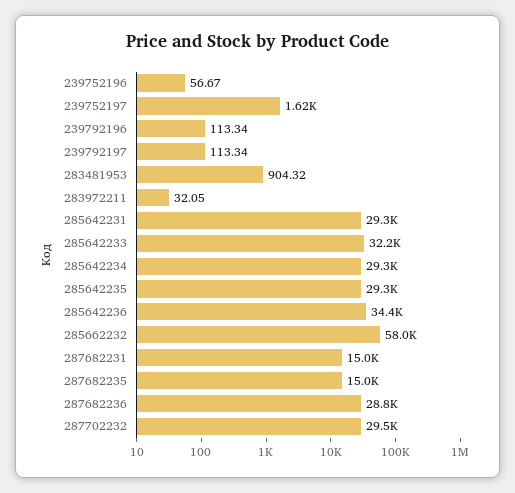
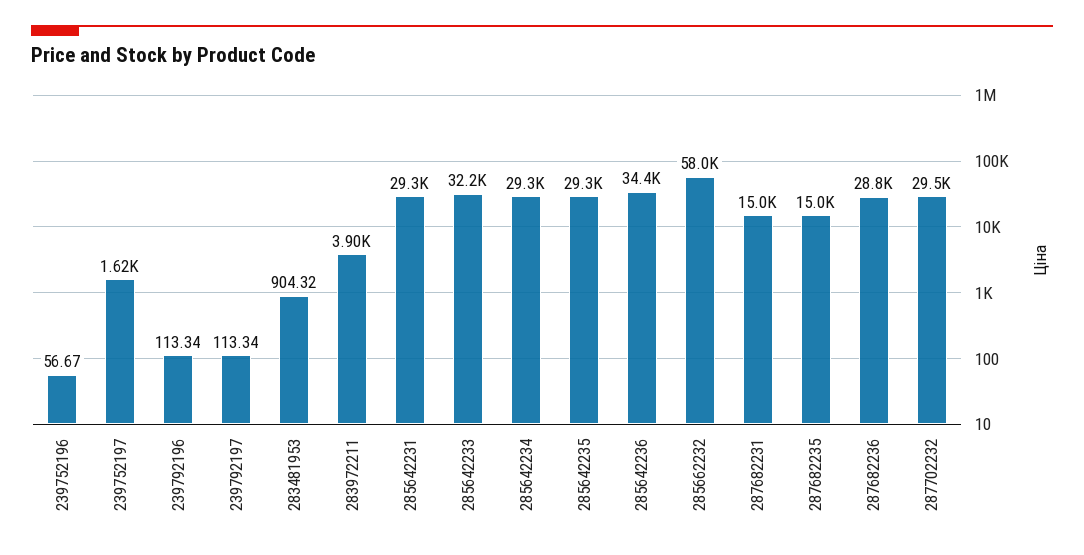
  {
    "239752196": 56.67,
    "239752197": 1620,
    "239792196": 113.34,
    "239792197": 113.34,
    "283481953": 904.32,
-   "283972211": 32.05,
+   "283972211": 3900,
    "285642231": 29300,
    "285642233": 32200,
    "285642234": 29300,
    "285642235": 29300,
    "285642236": 34400,
    "285662232": 58000,
    "287682231": 15000,
    "287682235": 15000,
    "287682236": 28800,
    "287702232": 29500
  }

